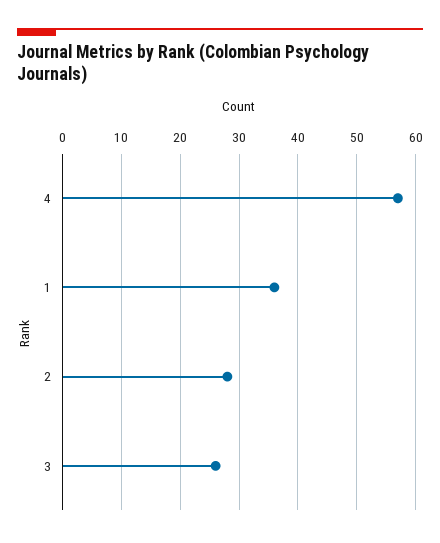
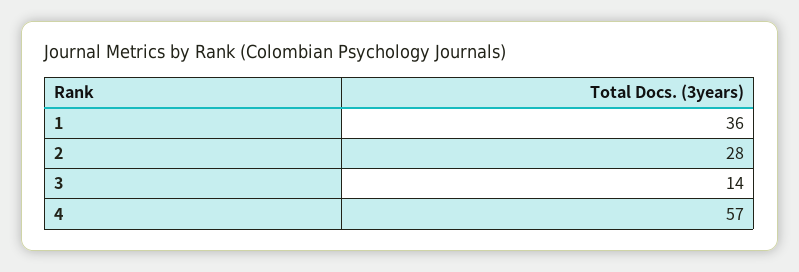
  {
    "4": 57,
    "1": 36,
    "2": 28,
-   "3": 25
+   "3": 14
  }

